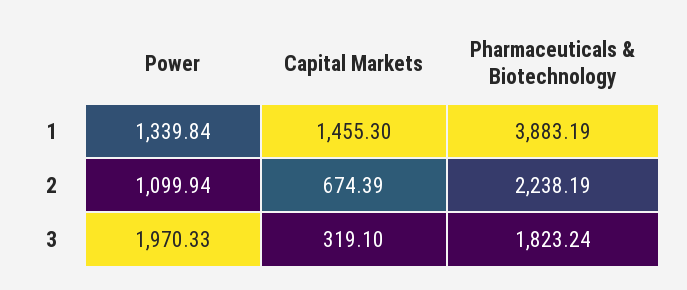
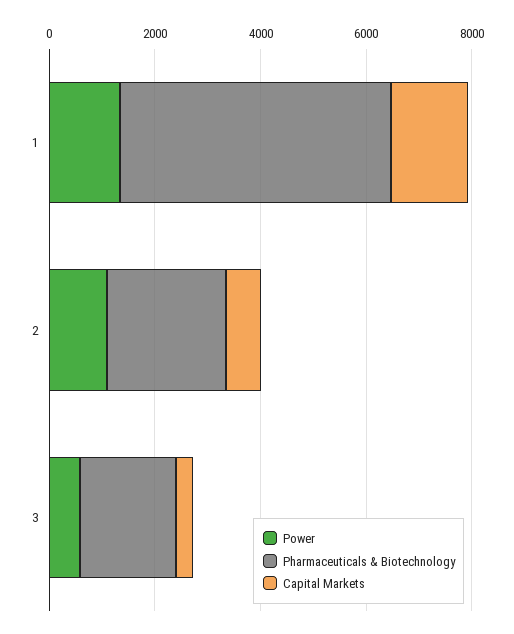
  {
    "Power": {
      "1": 1339.84,
      "2": 1099.94,
-     "3": 1970.33
+     "3": 500
    },
    "Capital Markets": {
      "1": 1455.3,
      "2": 674.39,
      "3": 319.1
    },
    "Pharmaceuticals & Biotechnology": {
-     "1": 3883.19,
+     "1": 5000,
      "2": 2238.19,
      "3": 1823.24
    }
  }

